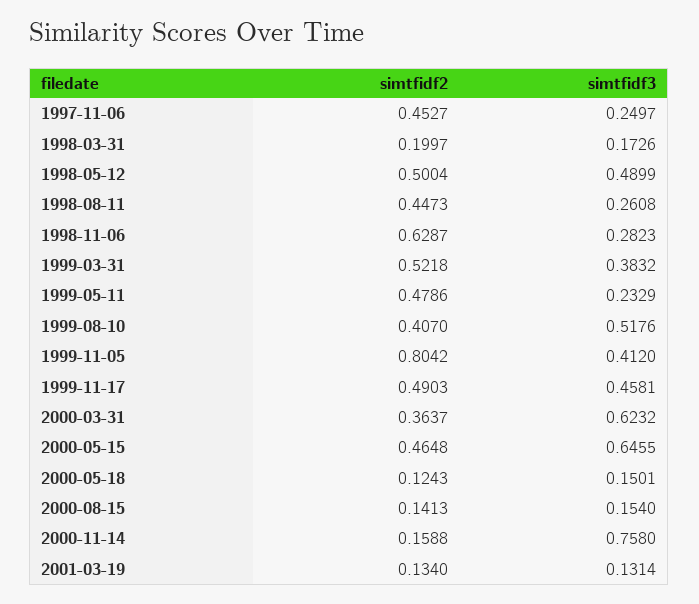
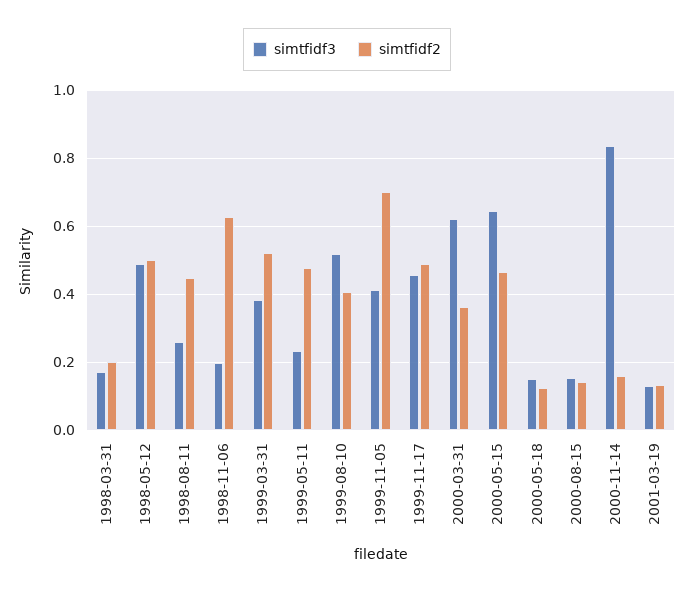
  {
    "simtfidf2": {
-     "1997-11-06": 0.4527,
      "1998-03-31": 0.1997,
      "1998-05-12": 0.5004,
      "1998-08-11": 0.4473,
      "1998-11-06": 0.6287,
      "1999-03-31": 0.5218,
      "1999-05-11": 0.4786,
      "1999-08-10": 0.407,
-     "1999-11-05": 0.8042,
+     "1999-11-05": 0.7,
      "1999-11-17": 0.4903,
      "2000-03-31": 0.3637,
      "2000-05-15": 0.4648,
      "2000-05-18": 0.1243,
      "2000-08-15": 0.1413,
      "2000-11-14": 0.1588,
      "2001-03-19": 0.134
    },
    "simtfidf3": {
-     "1997-11-06": 0.2497,
      "1998-03-31": 0.1726,
      "1998-05-12": 0.4899,
      "1998-08-11": 0.2608,
-     "1998-11-06": 0.2823,
+     "1998-11-06": 0.2,
      "1999-03-31": 0.3832,
      "1999-05-11": 0.2329,
      "1999-08-10": 0.5176,
      "1999-11-05": 0.412,
      "1999-11-17": 0.4581,
      "2000-03-31": 0.6232,
      "2000-05-15": 0.6455,
      "2000-05-18": 0.1501,
      "2000-08-15": 0.154,
-     "2000-11-14": 0.758,
+     "2000-11-14": 0.84,
      "2001-03-19": 0.1314
    }
  }

